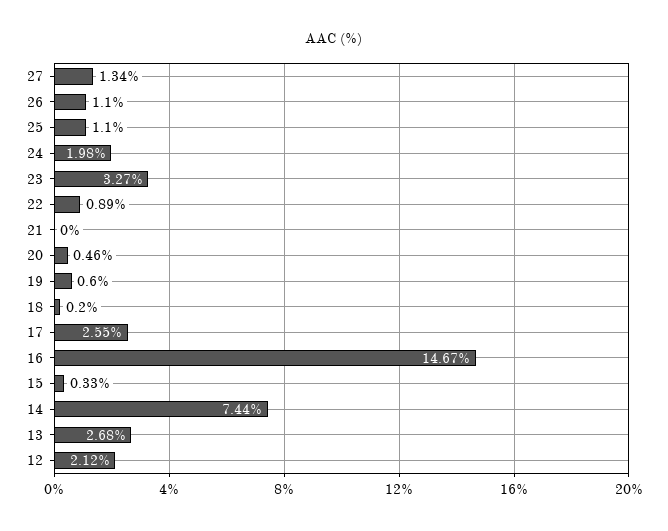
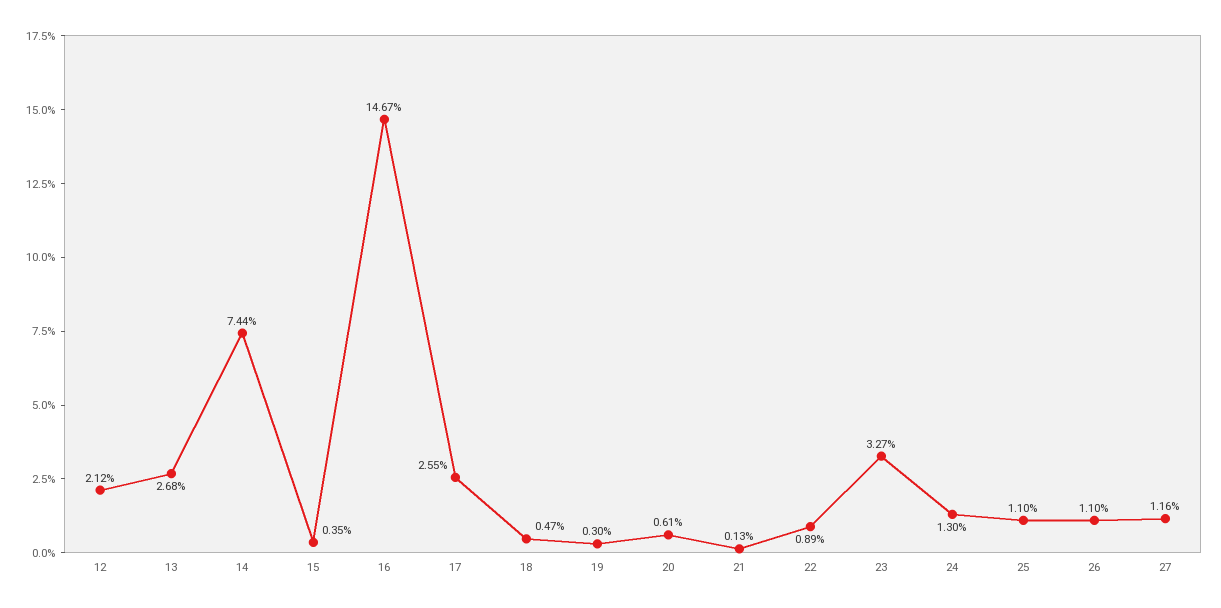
  {
-   "27": 1.34,
+   "27": 1.16,
    "26": 1.1,
    "25": 1.1,
-   "24": 1.98,
+   "24": 1.3,
    "23": 3.27,
    "22": 0.89,
-   "21": 0,
+   "21": 0.13,
-   "20": 0.46,
+   "20": 0.61,
-   "19": 0.6,
+   "19": 0.3,
-   "18": 0.2,
+   "18": 0.47,
    "17": 2.55,
    "16": 14.67,
-   "15": 0.33,
+   "15": 0.35,
    "14": 7.44,
    "13": 2.68,
    "12": 2.12
  }

